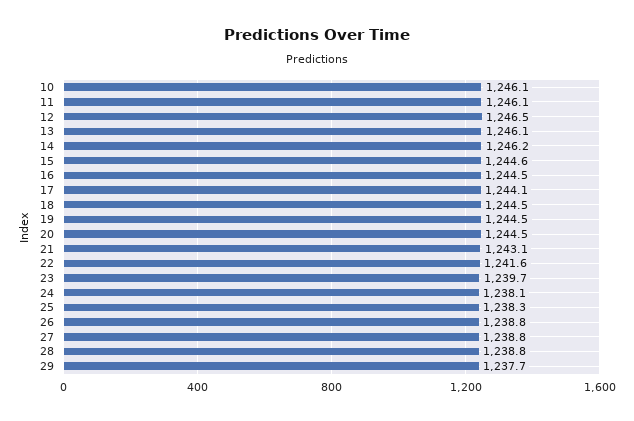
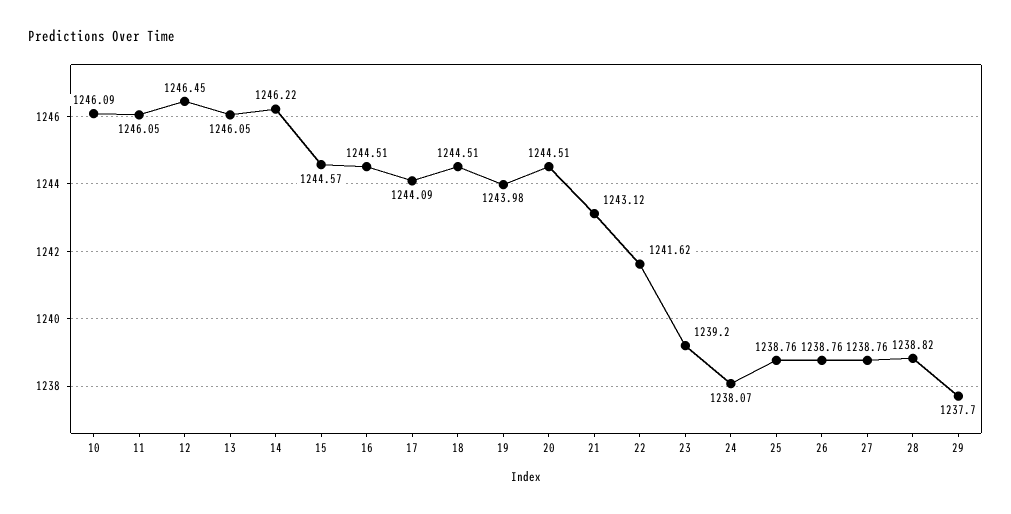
  {
    "10": 1246.09,
    "11": 1246.05,
    "12": 1246.45,
    "13": 1246.05,
    "14": 1246.22,
    "15": 1244.57,
    "16": 1244.51,
    "17": 1244.09,
    "18": 1244.51,
-   "19": 1244.5,
+   "19": 1243.98,
    "20": 1244.51,
    "21": 1243.12,
    "22": 1241.62,
-   "23": 1239.7,
+   "23": 1239.2,
    "24": 1238.07,
-   "25": 1238.3,
+   "25": 1238.76,
    "26": 1238.76,
    "27": 1238.76,
    "28": 1238.82,
    "29": 1237.7
  }

